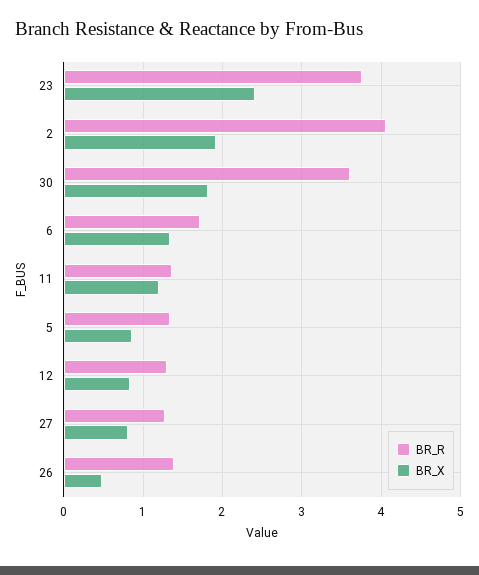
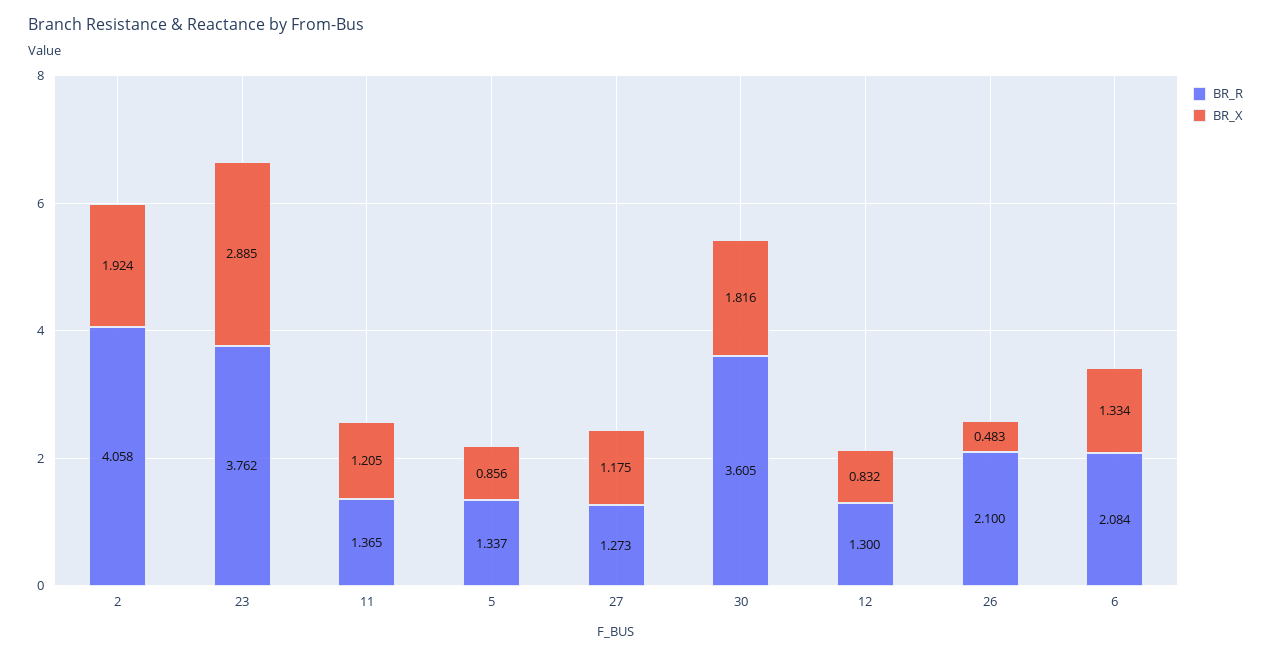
  {
    "BR_R": {
      "23": 3.762,
      "2": 4.058,
      "30": 3.605,
-     "6": 1.7,
+     "6": 2.084,
      "11": 1.365,
      "5": 1.337,
      "12": 1.3,
      "27": 1.273,
-     "26": 1.4
+     "26": 2.1
    },
    "BR_X": {
-     "23": 2.4,
+     "23": 2.885,
      "2": 1.924,
      "30": 1.816,
      "6": 1.334,
      "11": 1.205,
      "5": 0.856,
      "12": 0.832,
-     "27": 0.8,
+     "27": 1.175,
      "26": 0.483
    }
  }

